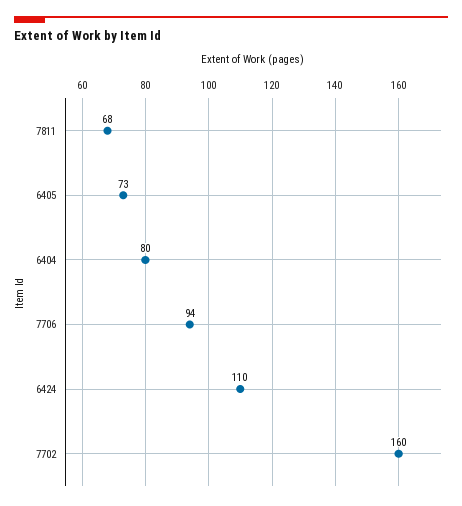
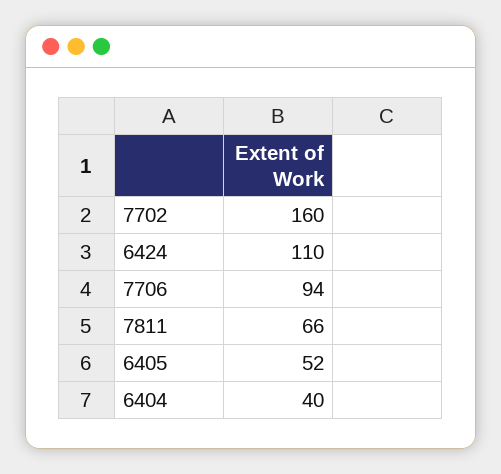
  {
-   "7811": 68,
+   "7811": 66,
-   "6405": 73,
+   "6405": 52,
-   "6404": 80,
+   "6404": 40,
    "7706": 94,
    "6424": 110,
    "7702": 160
  }

